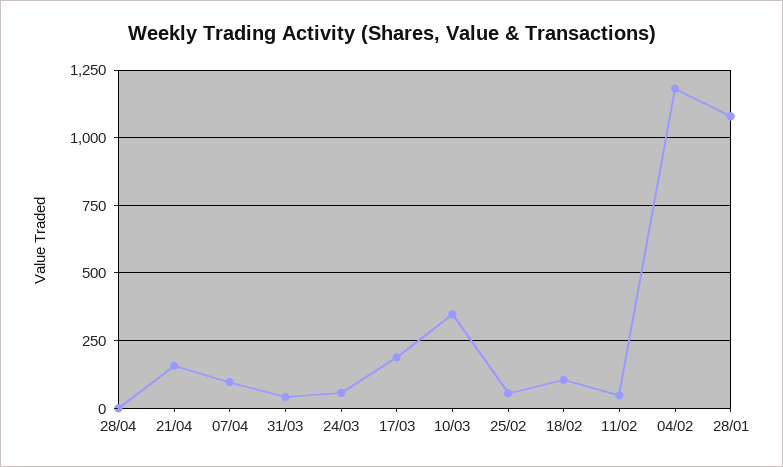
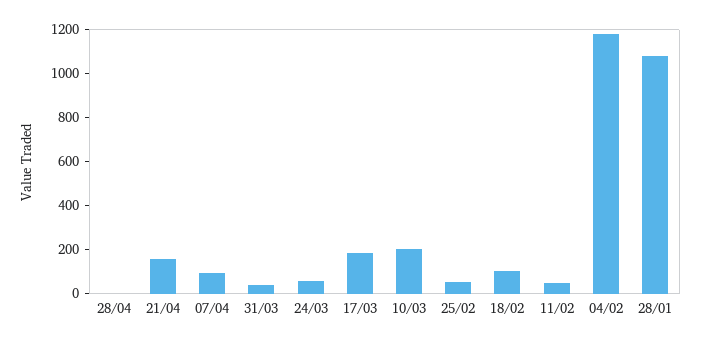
  {
    "28/04": 0,
    "21/04": 150,
    "07/04": 100,
    "31/03": 50,
    "24/03": 50,
    "17/03": 200,
-   "10/03": 350,
+   "10/03": 200,
    "25/02": 50,
    "18/02": 100,
    "11/02": 50,
    "04/02": 1175,
    "28/01": 1075
  }

